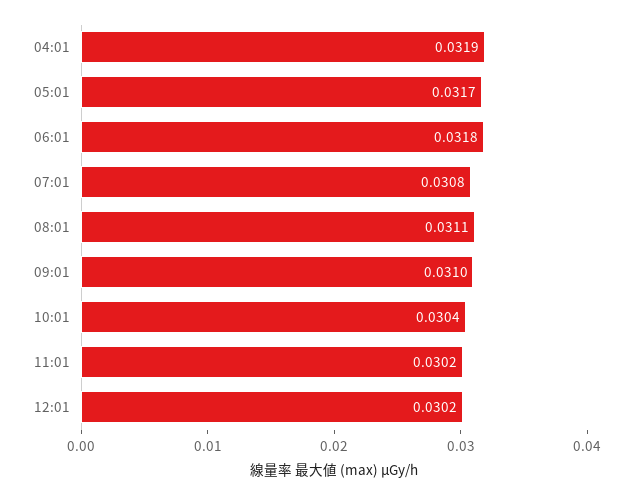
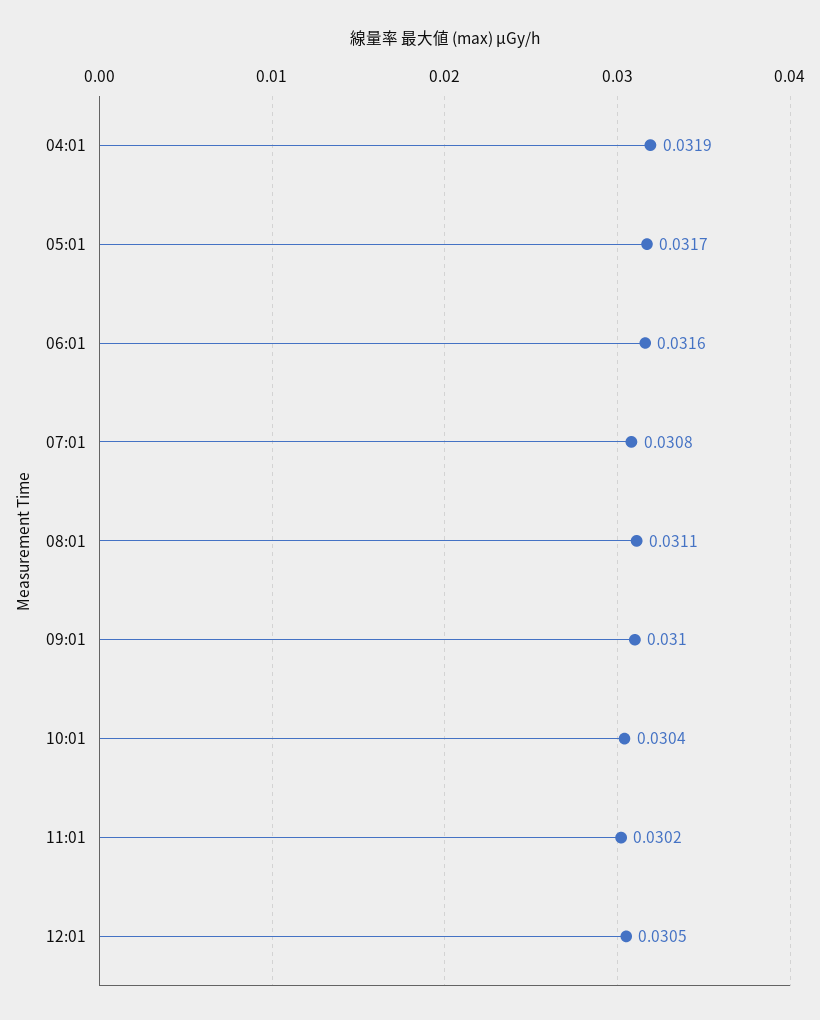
  {
    "04:01": 0.0319,
    "05:01": 0.0317,
-   "06:01": 0.0318,
+   "06:01": 0.0316,
    "07:01": 0.0308,
    "08:01": 0.0311,
    "09:01": 0.031,
    "10:01": 0.0304,
    "11:01": 0.0302,
-   "12:01": 0.0302
+   "12:01": 0.0305
  }

